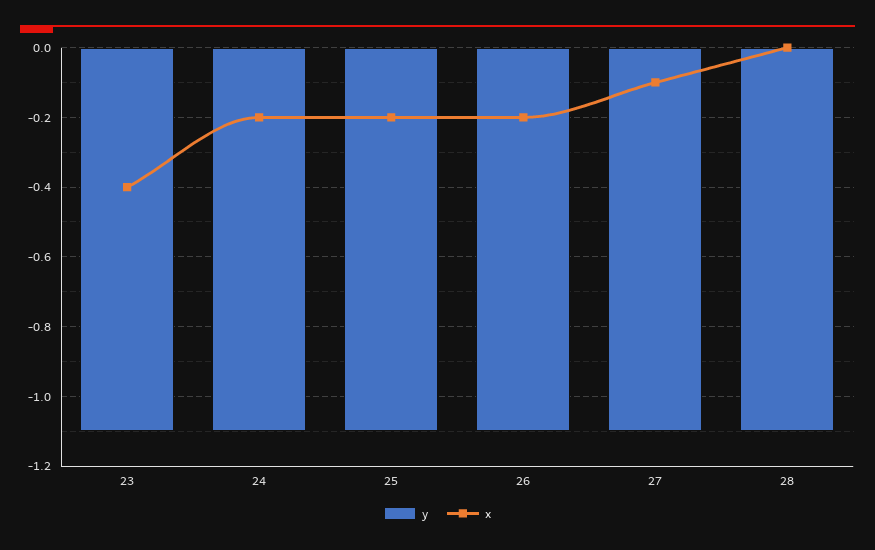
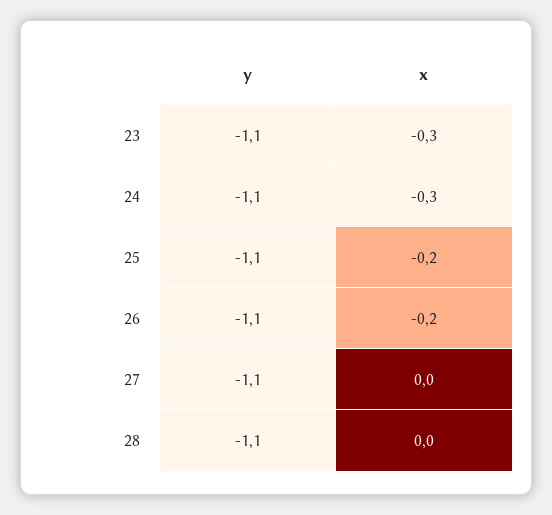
  {
    "y": {
      "23": -1.1,
      "24": -1.1,
      "25": -1.1,
      "26": -1.1,
      "27": -1.1,
      "28": -1.1
    },
    "x": {
-     "23": -0.4,
+     "23": -0.3,
-     "24": -0.2,
+     "24": -0.3,
      "25": -0.2,
      "26": -0.2,
-     "27": -0.1,
+     "27": 0,
      "28": 0
    }
  }

